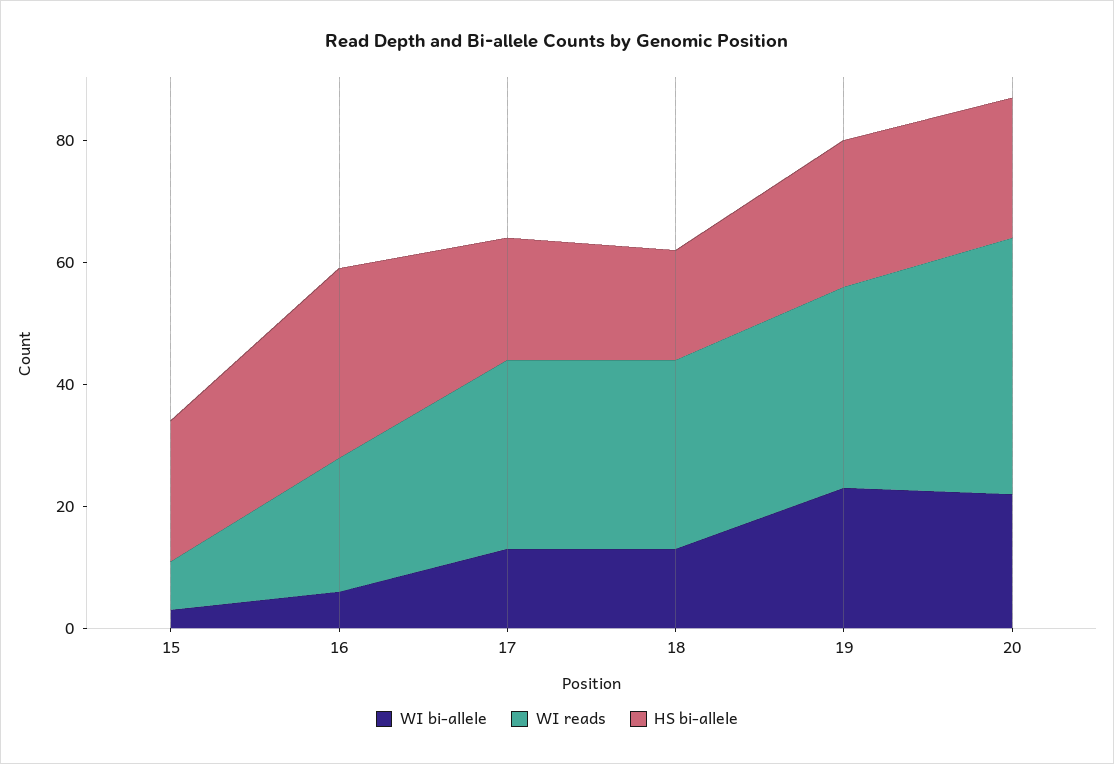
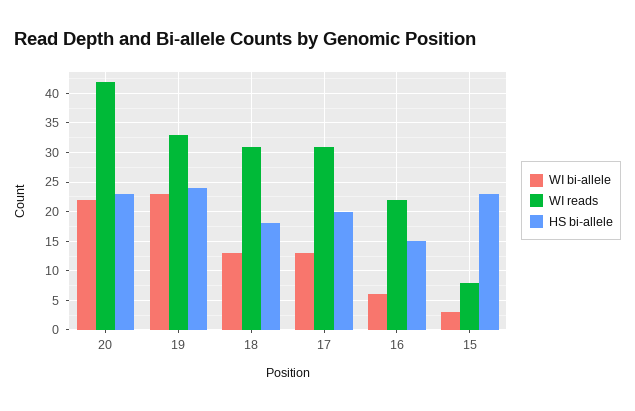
  {
    "WI bi-allele": {
      "15": 5,
      "16": 5,
      "17": 15,
      "18": 15,
      "19": 25,
      "20": 20
    },
    "WI reads": {
      "15": 10,
      "16": 20,
      "17": 30,
      "18": 30,
      "19": 35,
      "20": 40
    },
    "HS bi-allele": {
      "15": 25,
-     "16": 30,
+     "16": 15,
      "17": 20,
      "18": 20,
      "19": 25,
      "20": 25
    }
  }

